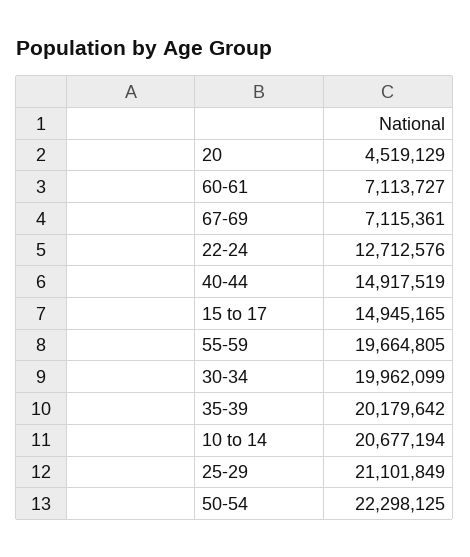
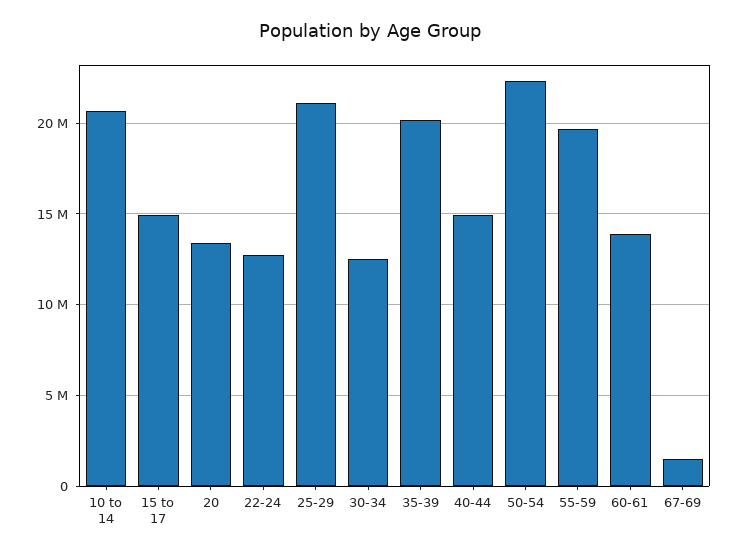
  {
-   "20": 4519129,
+   "20": 13500000,
-   "60-61": 7113727,
+   "60-61": 14000000,
-   "67-69": 7115361,
+   "67-69": 1500000,
    "22-24": 12712576,
    "40-44": 14917519,
    "15 to 17": 14945165,
    "55-59": 19664805,
-   "30-34": 19962099,
+   "30-34": 12500000,
    "35-39": 20179642,
    "10 to 14": 20677194,
    "25-29": 21101849,
    "50-54": 22298125
  }

